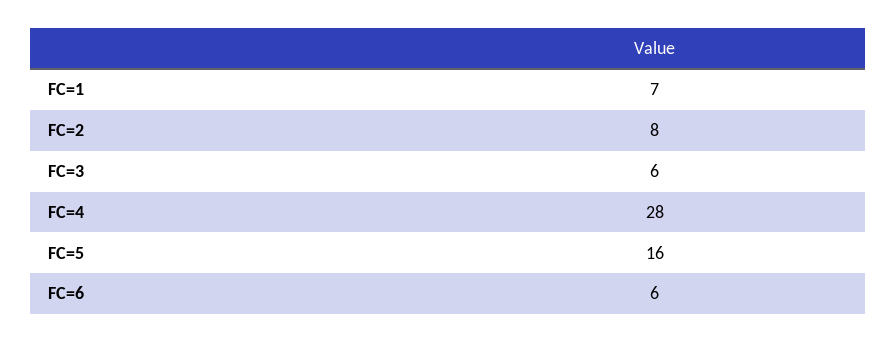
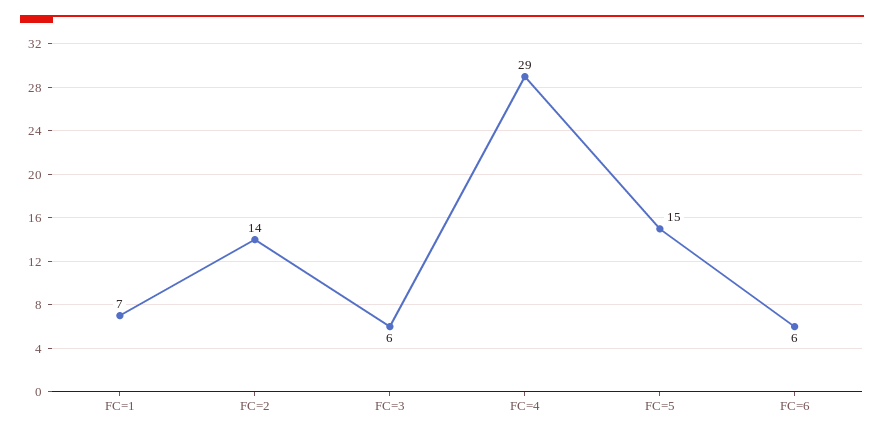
  {
    "FC=1": 7,
-   "FC=2": 8,
+   "FC=2": 14,
    "FC=3": 6,
-   "FC=4": 28,
+   "FC=4": 29,
-   "FC=5": 16,
+   "FC=5": 15,
    "FC=6": 6
  }

